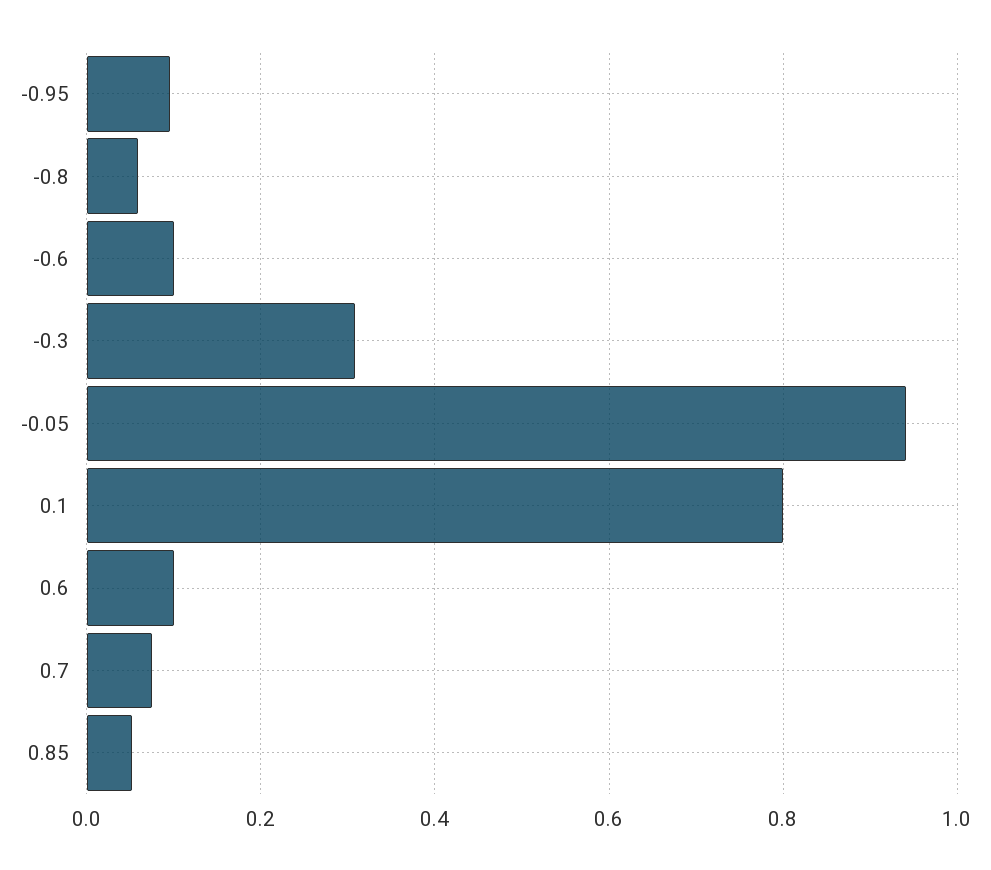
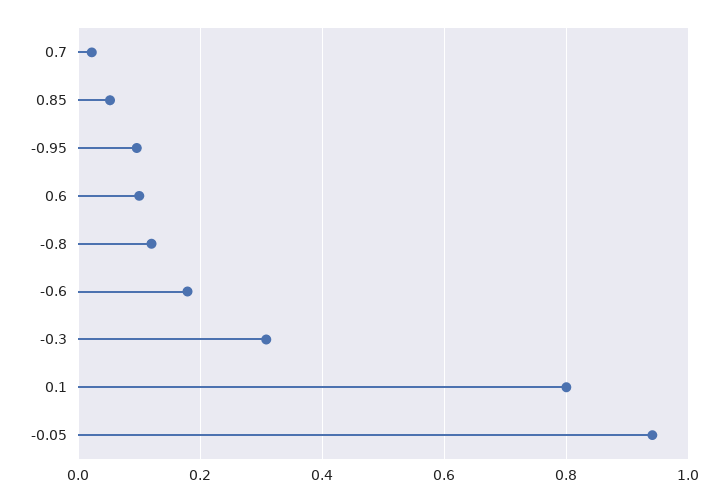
  {
    "-0.95": 0.1,
-   "-0.8": 0.06,
+   "-0.8": 0.12,
-   "-0.6": 0.1,
+   "-0.6": 0.18,
    "-0.3": 0.3,
    "-0.05": 0.94,
    "0.1": 0.8,
    "0.6": 0.1,
-   "0.7": 0.08,
+   "0.7": 0.02,
    "0.85": 0.06
  }

